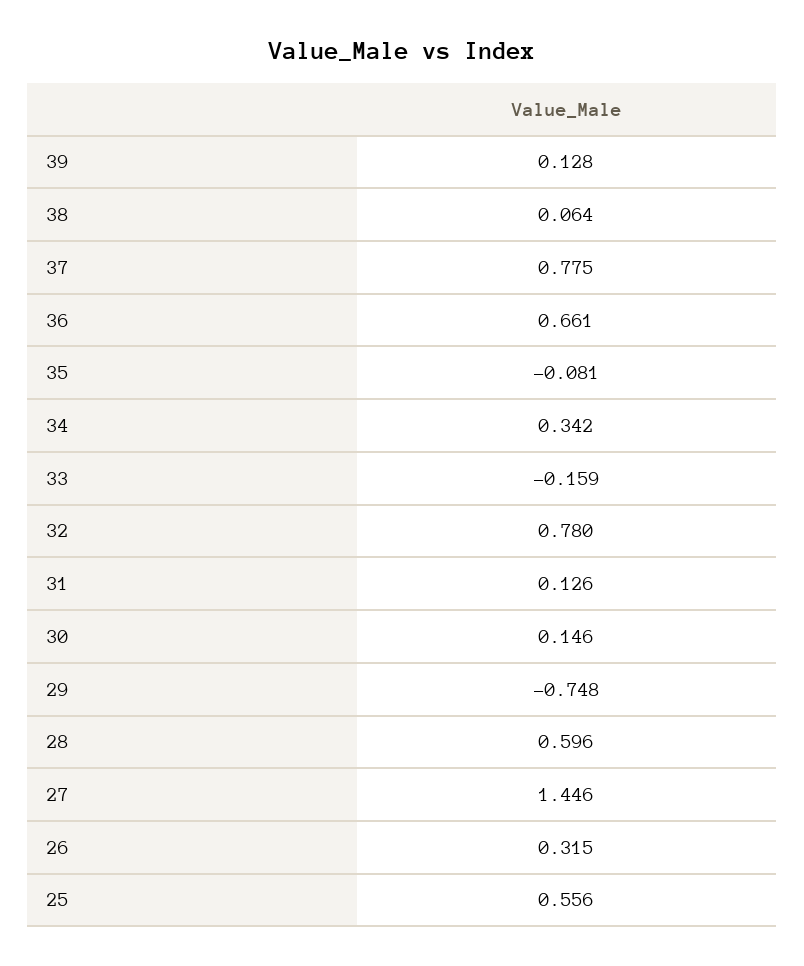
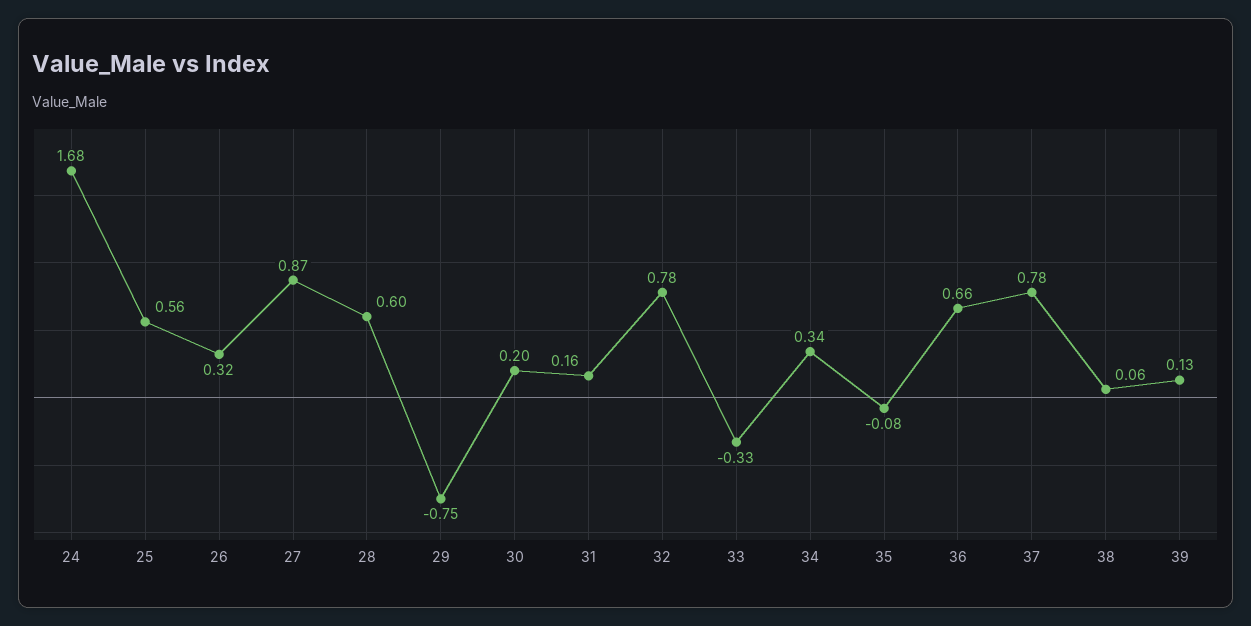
  {
    "39": 0.128,
    "38": 0.064,
    "37": 0.775,
    "36": 0.661,
    "35": -0.081,
    "34": 0.342,
-   "33": -0.159,
+   "33": -0.33,
    "32": 0.78,
-   "31": 0.126,
+   "31": 0.16,
-   "30": 0.146,
+   "30": 0.2,
    "29": -0.748,
    "28": 0.596,
-   "27": 1.446,
+   "27": 0.87,
    "26": 0.315,
-   "25": 0.556
+   "25": 0.556,
+   "24": 1.68
  }

